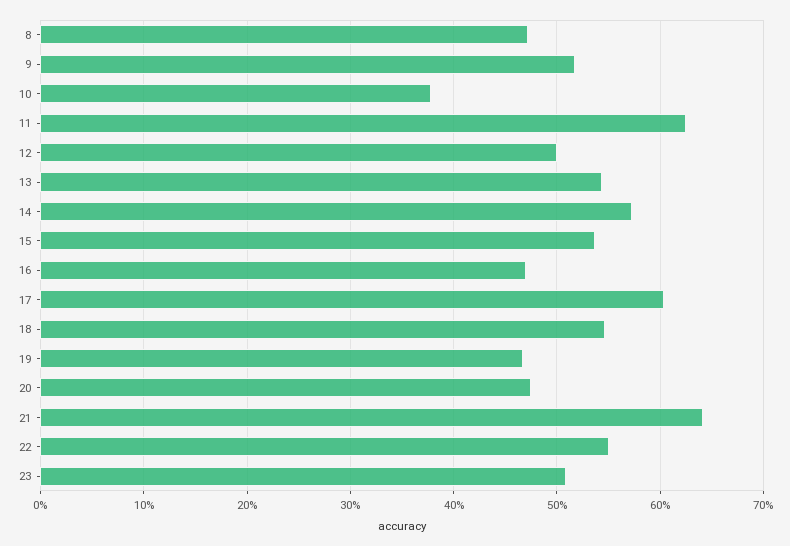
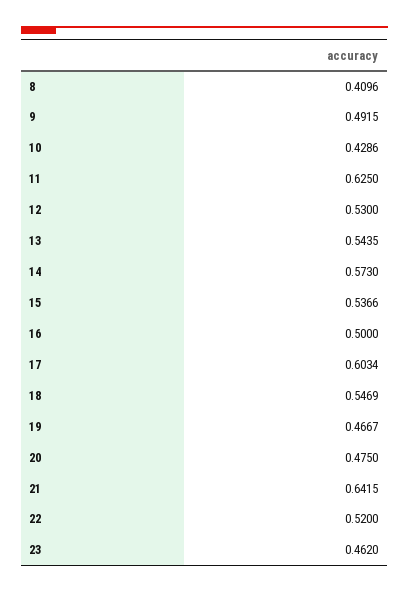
  {
-   "8": 0.47,
+   "8": 0.4096,
-   "9": 0.52,
+   "9": 0.4915,
-   "10": 0.38,
+   "10": 0.4286,
    "11": 0.625,
-   "12": 0.5,
+   "12": 0.53,
    "13": 0.5435,
    "14": 0.573,
    "15": 0.5366,
-   "16": 0.47,
+   "16": 0.5,
    "17": 0.6034,
    "18": 0.5469,
    "19": 0.4667,
    "20": 0.475,
    "21": 0.6415,
-   "22": 0.55,
+   "22": 0.52,
-   "23": 0.51
+   "23": 0.462
  }

